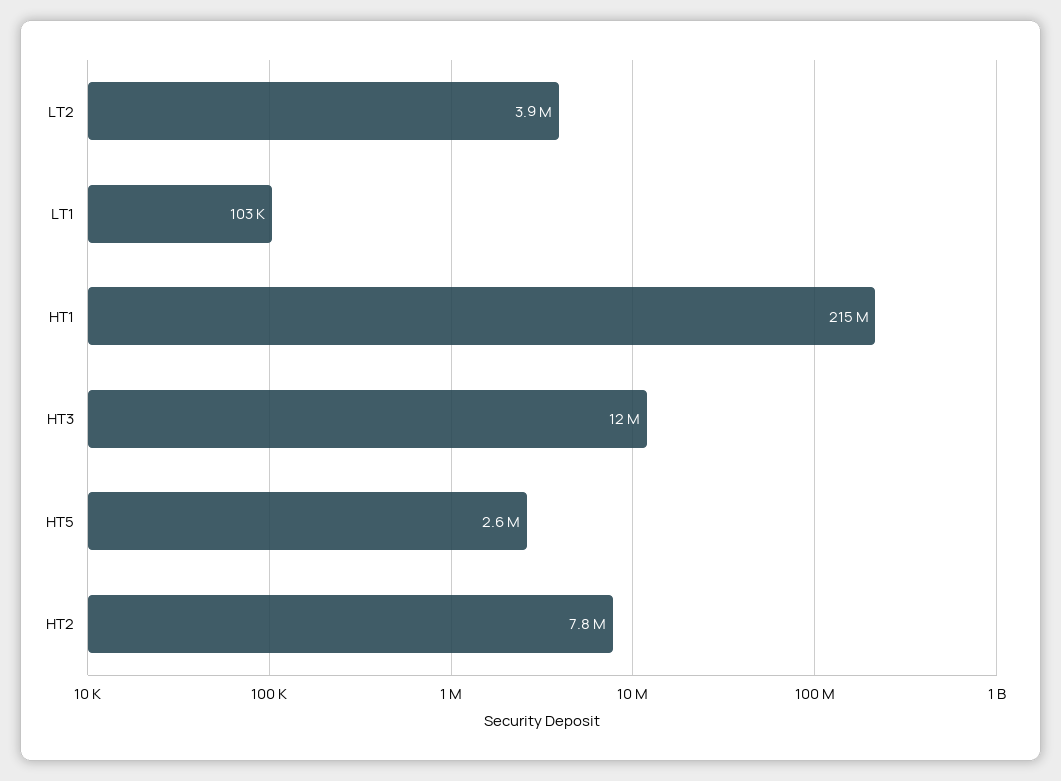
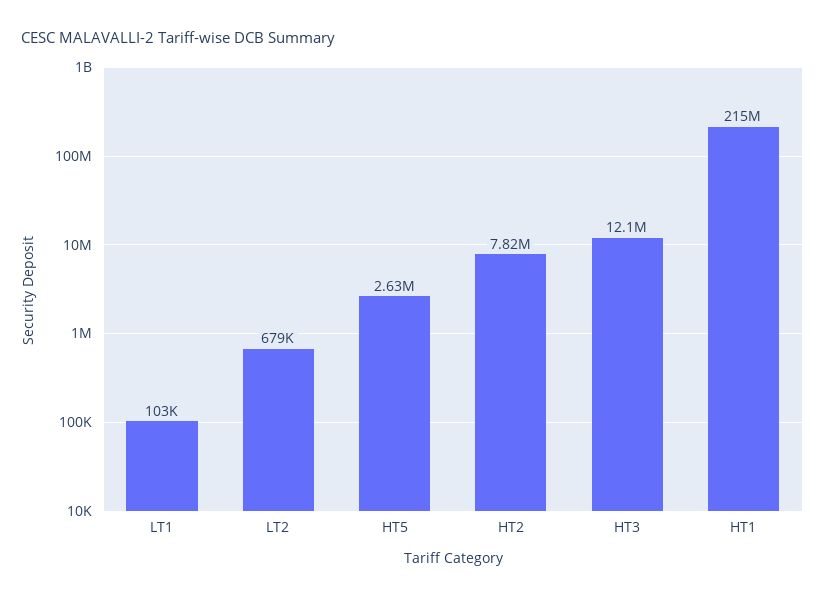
  {
-   "LT2": 3900000,
+   "LT2": 679000,
    "LT1": 103000,
    "HT1": 215000000,
    "HT3": 12100000,
    "HT5": 2630000,
    "HT2": 7820000
  }

